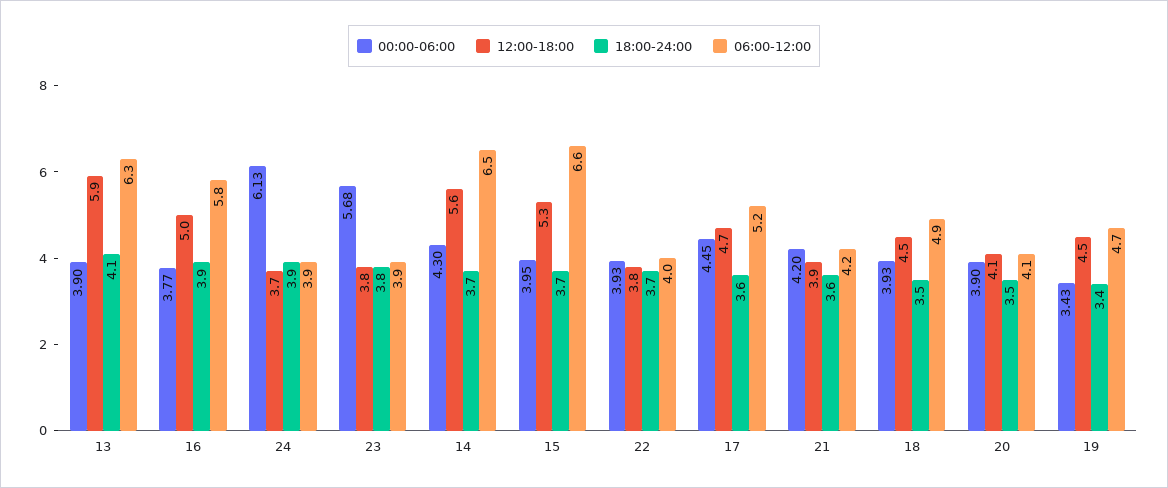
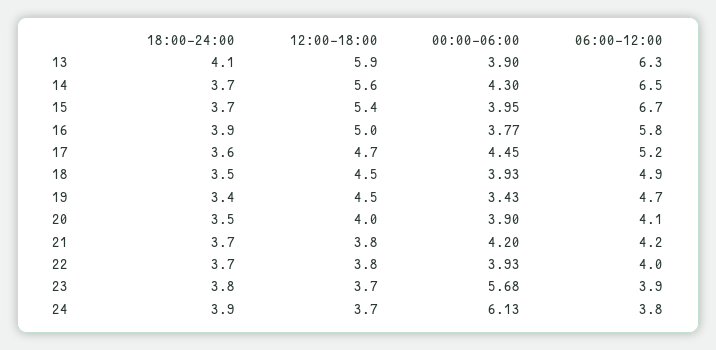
  {
    "00:00-06:00": {
      "13": 3.9,
      "16": 3.77,
      "24": 6.13,
      "23": 5.68,
      "14": 4.3,
      "15": 3.95,
      "22": 3.93,
      "17": 4.45,
      "21": 4.2,
      "18": 3.93,
      "20": 3.9,
      "19": 3.43
    },
    "12:00-18:00": {
      "13": 5.9,
      "16": 5,
      "24": 3.7,
-     "23": 3.8,
+     "23": 3.7,
      "14": 5.6,
-     "15": 5.3,
+     "15": 5.4,
      "22": 3.8,
      "17": 4.7,
-     "21": 3.9,
+     "21": 3.8,
      "18": 4.5,
-     "20": 4.1,
+     "20": 4,
      "19": 4.5
    },
    "18:00-24:00": {
      "13": 4.1,
      "16": 3.9,
      "24": 3.9,
      "23": 3.8,
      "14": 3.7,
      "15": 3.7,
      "22": 3.7,
      "17": 3.6,
-     "21": 3.6,
+     "21": 3.7,
      "18": 3.5,
      "20": 3.5,
      "19": 3.4
    },
    "06:00-12:00": {
      "13": 6.3,
      "16": 5.8,
-     "24": 3.9,
+     "24": 3.8,
      "23": 3.9,
      "14": 6.5,
-     "15": 6.6,
+     "15": 6.7,
      "22": 4,
      "17": 5.2,
      "21": 4.2,
      "18": 4.9,
      "20": 4.1,
      "19": 4.7
    }
  }

